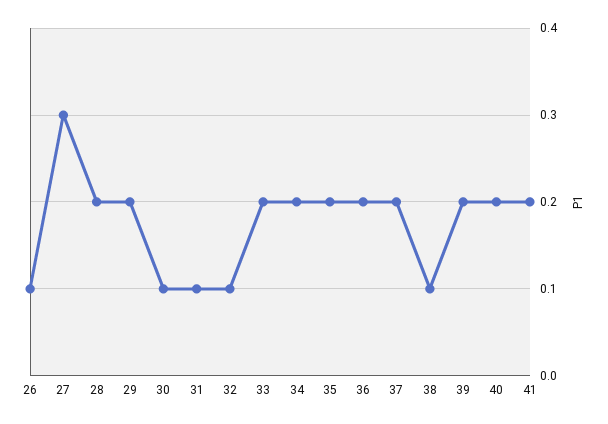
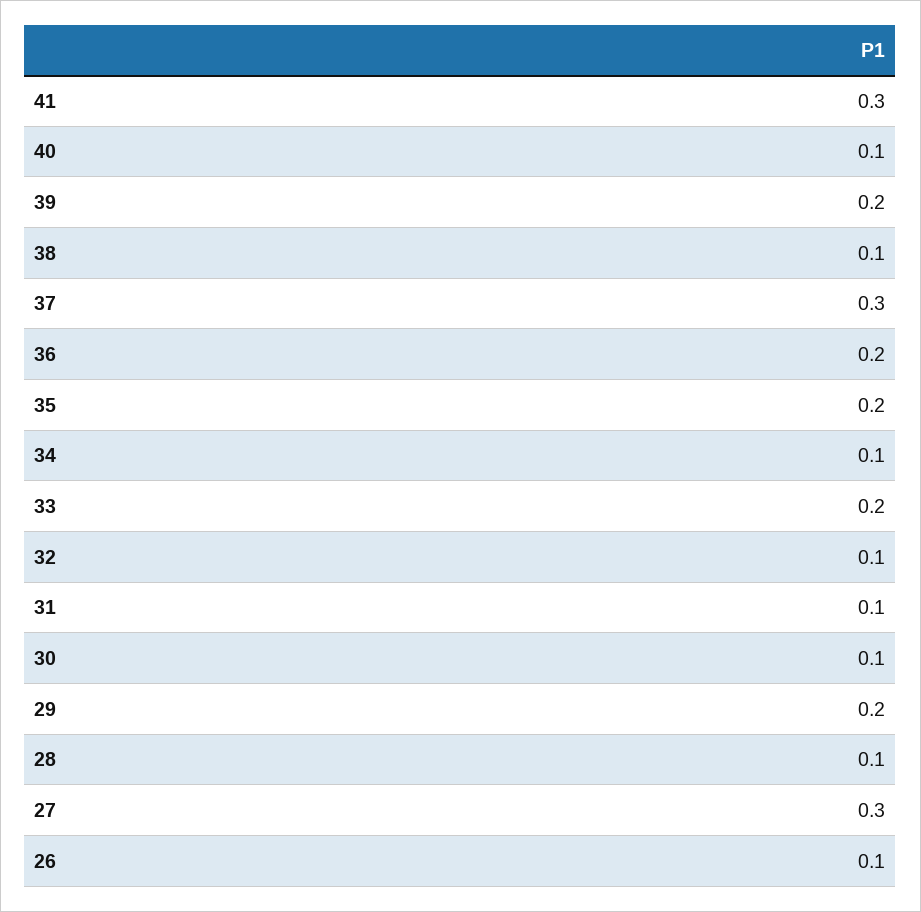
  {
    "26": 0.1,
    "27": 0.3,
-   "28": 0.2,
+   "28": 0.1,
    "29": 0.2,
    "30": 0.1,
    "31": 0.1,
    "32": 0.1,
    "33": 0.2,
-   "34": 0.2,
+   "34": 0.1,
    "35": 0.2,
    "36": 0.2,
-   "37": 0.2,
+   "37": 0.3,
    "38": 0.1,
    "39": 0.2,
-   "40": 0.2,
+   "40": 0.1,
-   "41": 0.2
+   "41": 0.3
  }

